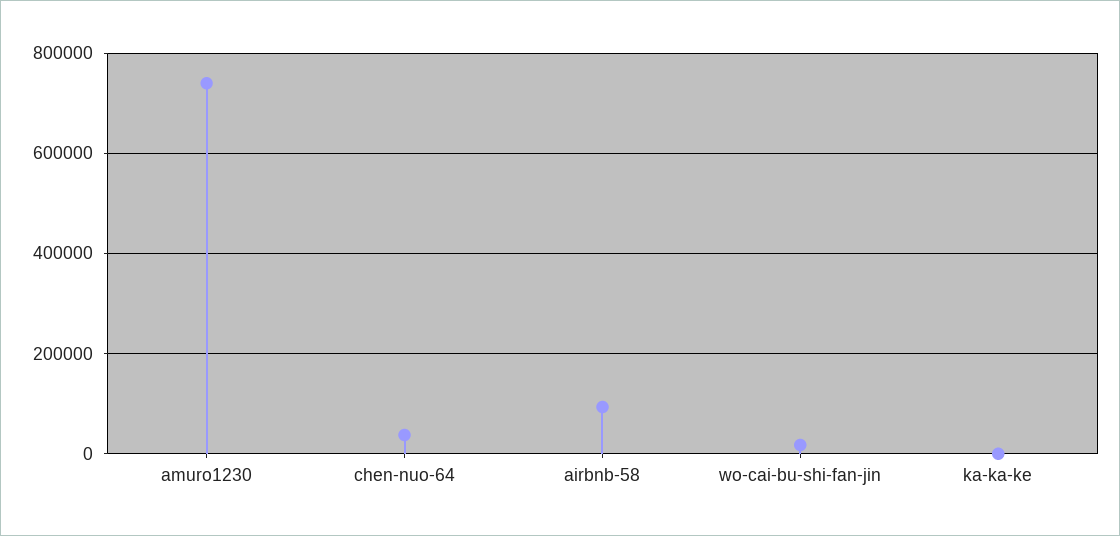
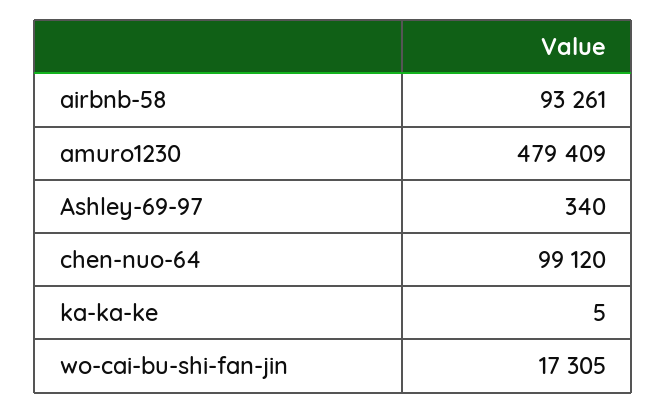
  {
-   "amuro1230": 740000,
+   "amuro1230": 479409,
-   "chen-nuo-64": 40000,
+   "chen-nuo-64": 99120,
    "airbnb-58": 93261,
    "wo-cai-bu-shi-fan-jin": 17305,
-   "ka-ka-ke": 5
+   "ka-ka-ke": 5,
+   "Ashley-69-97": 340
  }

